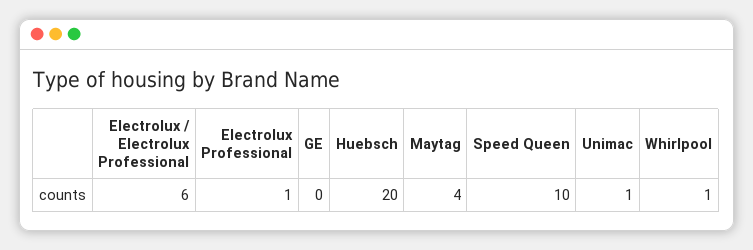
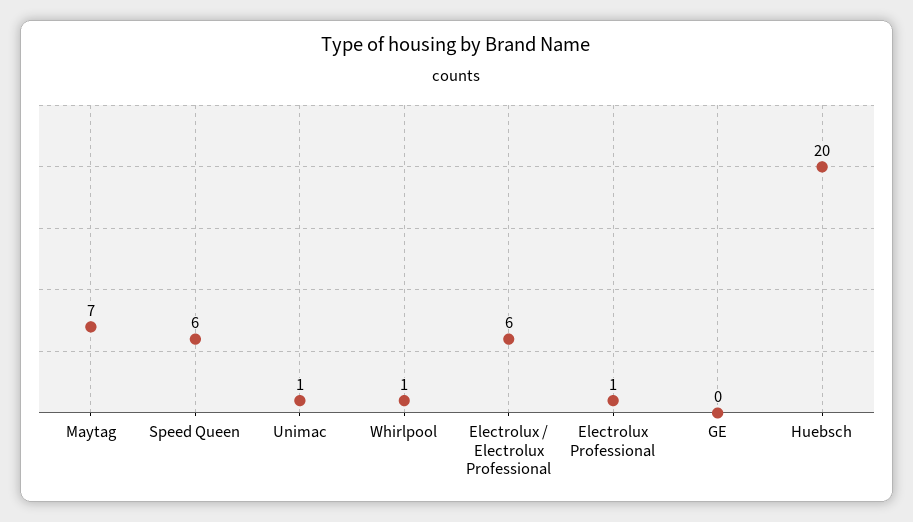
  {
    "Electrolux / Electrolux Professional": 6,
    "Electrolux Professional": 1,
    "GE": 0,
    "Huebsch": 20,
-   "Maytag": 4,
+   "Maytag": 7,
-   "Speed Queen": 10,
+   "Speed Queen": 6,
    "Unimac": 1,
    "Whirlpool": 1
  }

